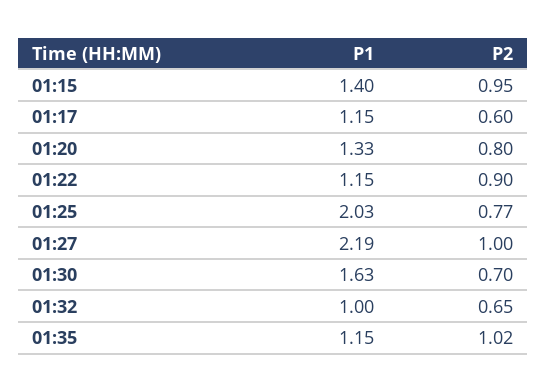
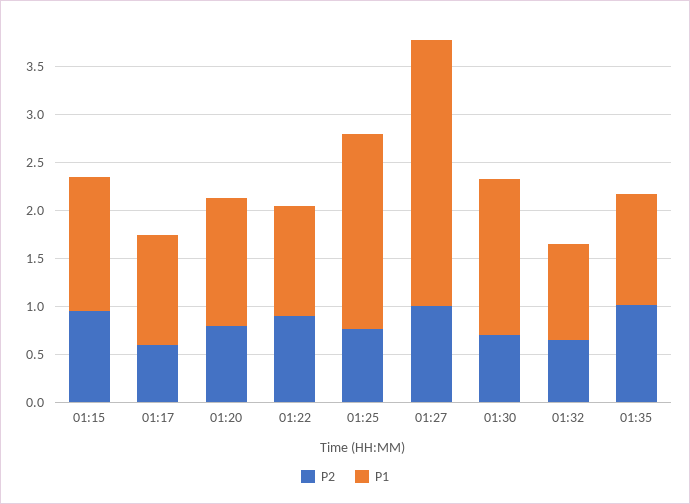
  {
    "P1": {
      "01:15": 1.4,
      "01:17": 1.15,
      "01:20": 1.33,
      "01:22": 1.15,
      "01:25": 2.03,
-     "01:27": 2.19,
+     "01:27": 2.8,
      "01:30": 1.63,
      "01:32": 1,
      "01:35": 1.15
    },
    "P2": {
      "01:15": 0.95,
      "01:17": 0.6,
      "01:20": 0.8,
      "01:22": 0.9,
      "01:25": 0.77,
      "01:27": 1,
      "01:30": 0.7,
      "01:32": 0.65,
      "01:35": 1.02
    }
  }

